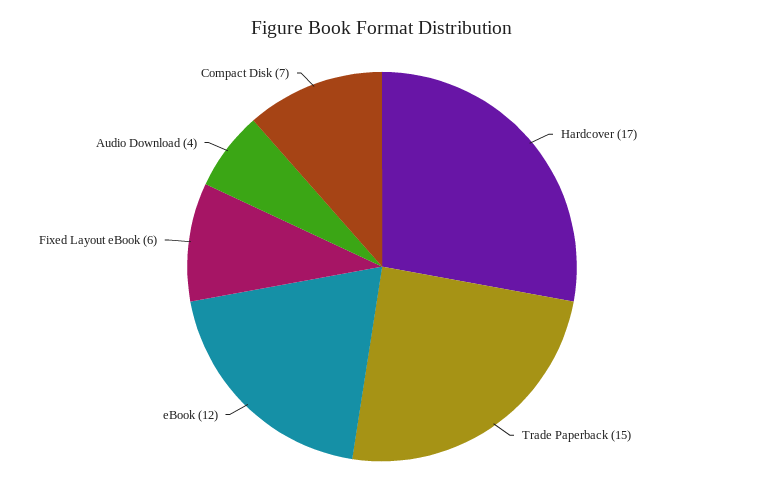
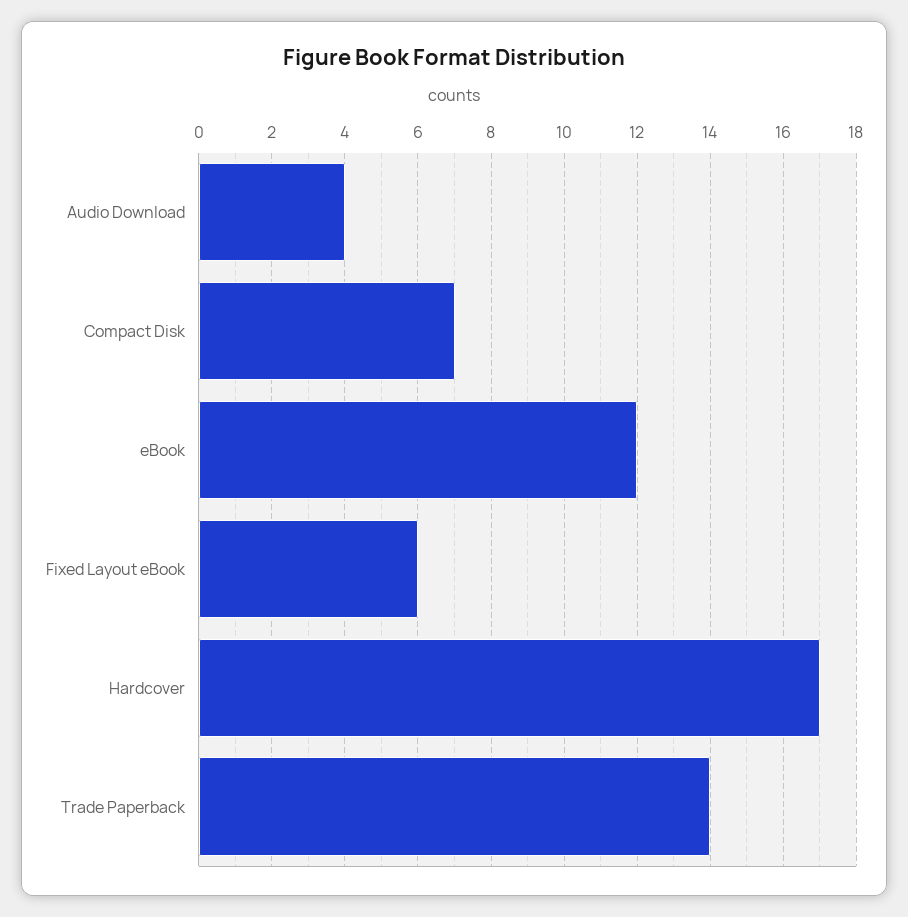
  {
    "Hardcover": 17,
-   "Trade Paperback": 15,
+   "Trade Paperback": 14,
    "eBook": 12,
    "Fixed Layout eBook": 6,
    "Audio Download": 4,
    "Compact Disk": 7
  }

